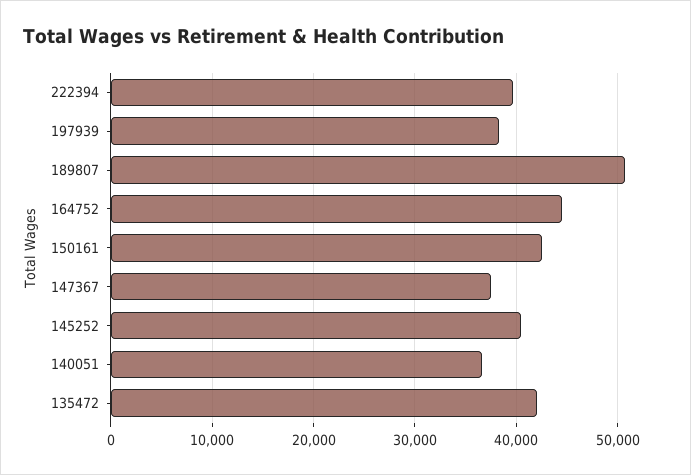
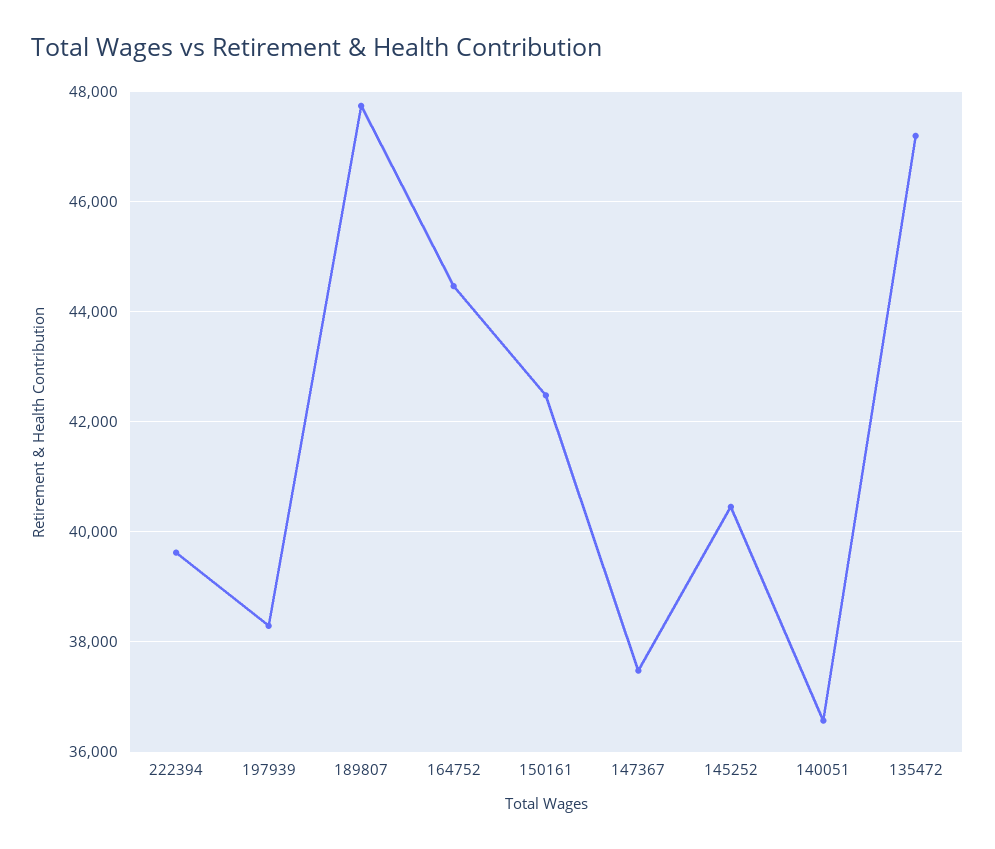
  {
    "222394": 39600,
    "197939": 38200,
-   "189807": 51000,
+   "189807": 47800,
    "164752": 44400,
    "150161": 42400,
    "147367": 37400,
    "145252": 40400,
    "140051": 36600,
-   "135472": 42000
+   "135472": 47200
  }

